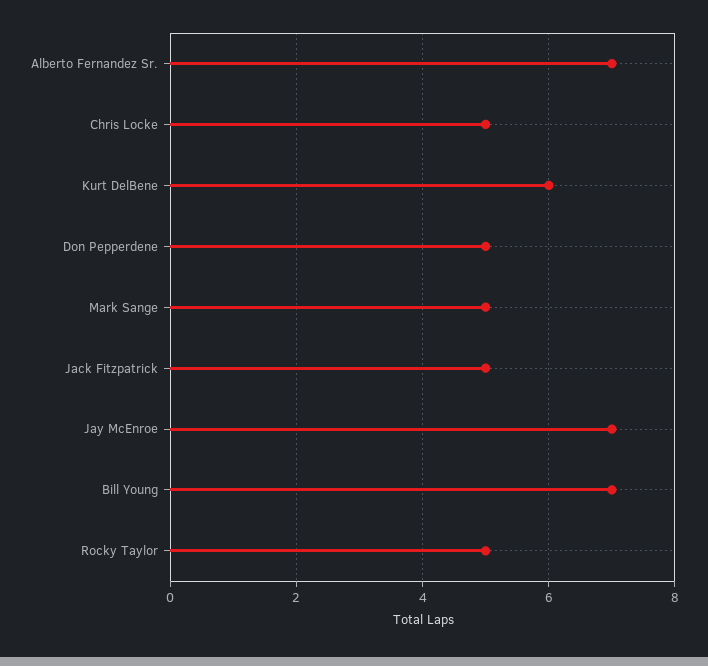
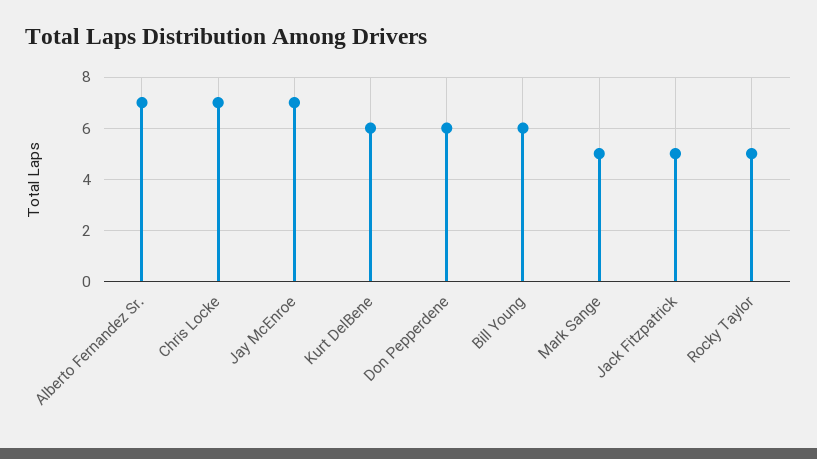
  {
    "Alberto Fernandez Sr.": 7,
-   "Chris Locke": 5,
+   "Chris Locke": 7,
    "Kurt DelBene": 6,
-   "Don Pepperdene": 5,
+   "Don Pepperdene": 6,
    "Mark Sange": 5,
    "Jack Fitzpatrick": 5,
    "Jay McEnroe": 7,
-   "Bill Young": 7,
+   "Bill Young": 6,
    "Rocky Taylor": 5
  }

